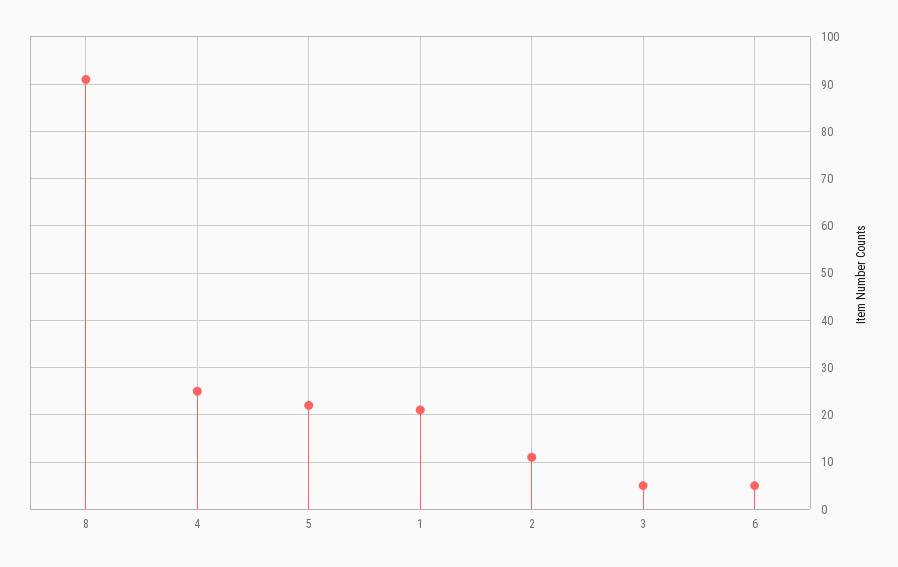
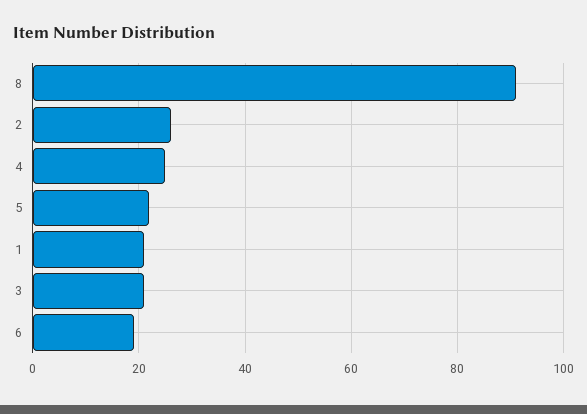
  {
    "8": 90,
    "4": 25,
    "5": 20,
    "1": 20,
-   "2": 10,
+   "2": 25,
-   "3": 5,
+   "3": 20,
-   "6": 5
+   "6": 20
  }

